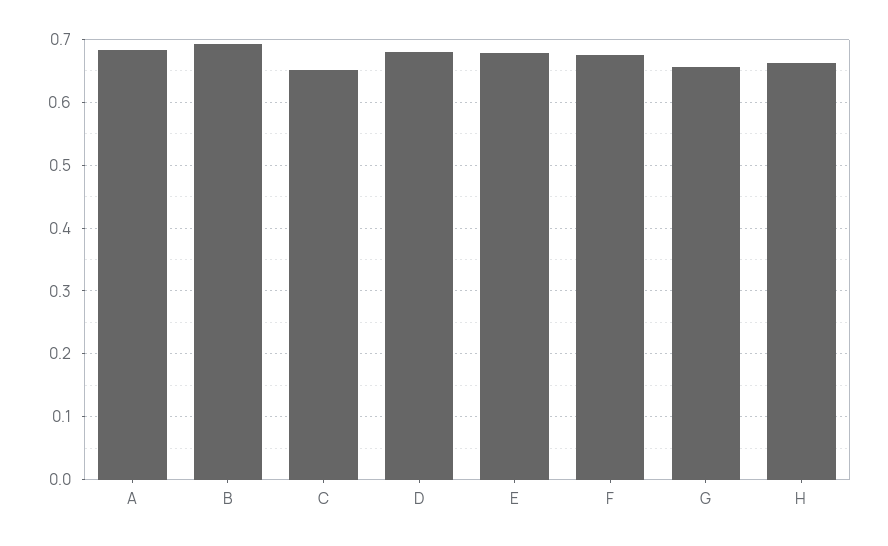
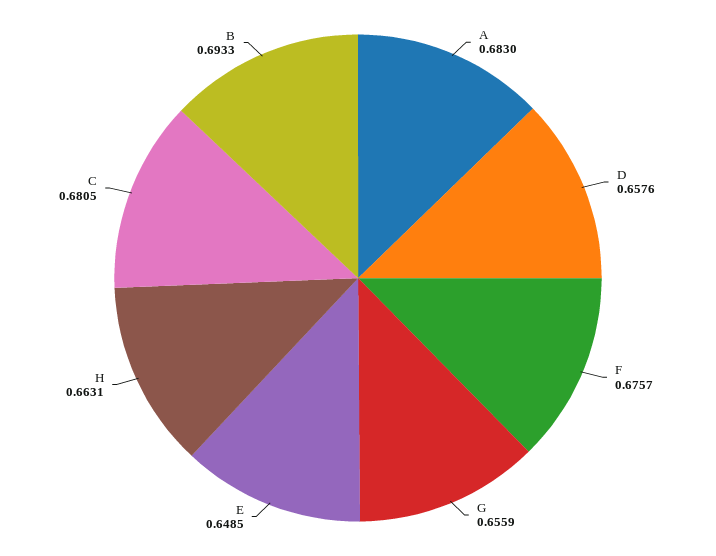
  {
    "A": 0.683,
    "B": 0.6933,
-   "C": 0.65,
+   "C": 0.6805,
-   "D": 0.68,
+   "D": 0.6576,
-   "E": 0.68,
+   "E": 0.6485,
    "F": 0.6757,
    "G": 0.6559,
    "H": 0.6631
  }

